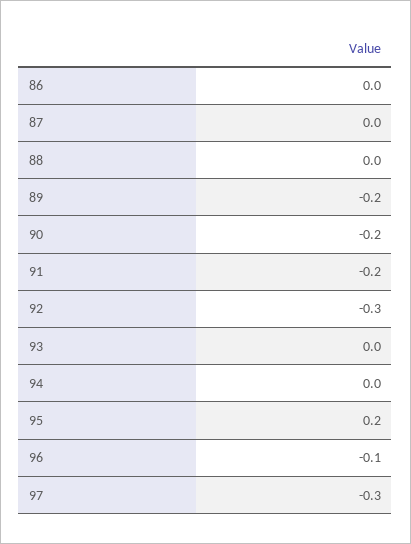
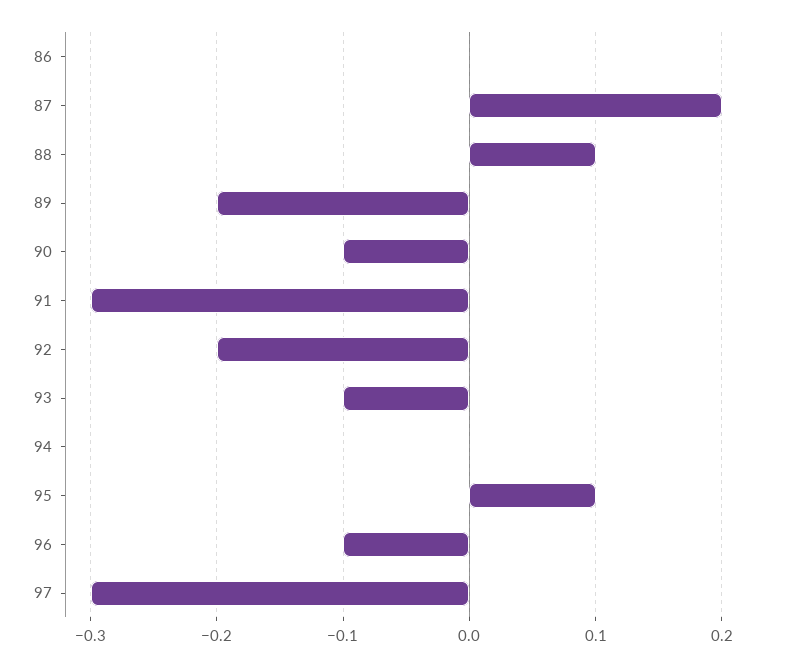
  {
    "86": 0,
-   "87": 0,
+   "87": 0.2,
-   "88": 0,
+   "88": 0.1,
    "89": -0.2,
-   "90": -0.2,
+   "90": -0.1,
-   "91": -0.2,
+   "91": -0.3,
-   "92": -0.3,
+   "92": -0.2,
-   "93": 0,
+   "93": -0.1,
    "94": 0,
-   "95": 0.2,
+   "95": 0.1,
    "96": -0.1,
    "97": -0.3
  }

